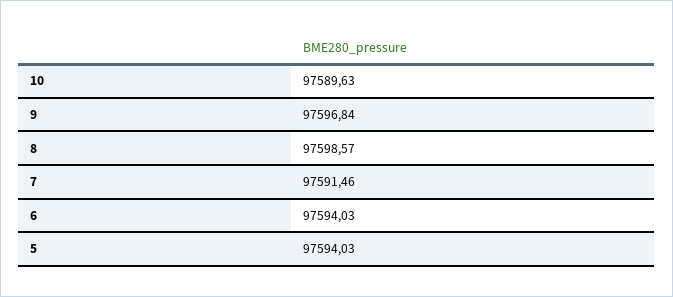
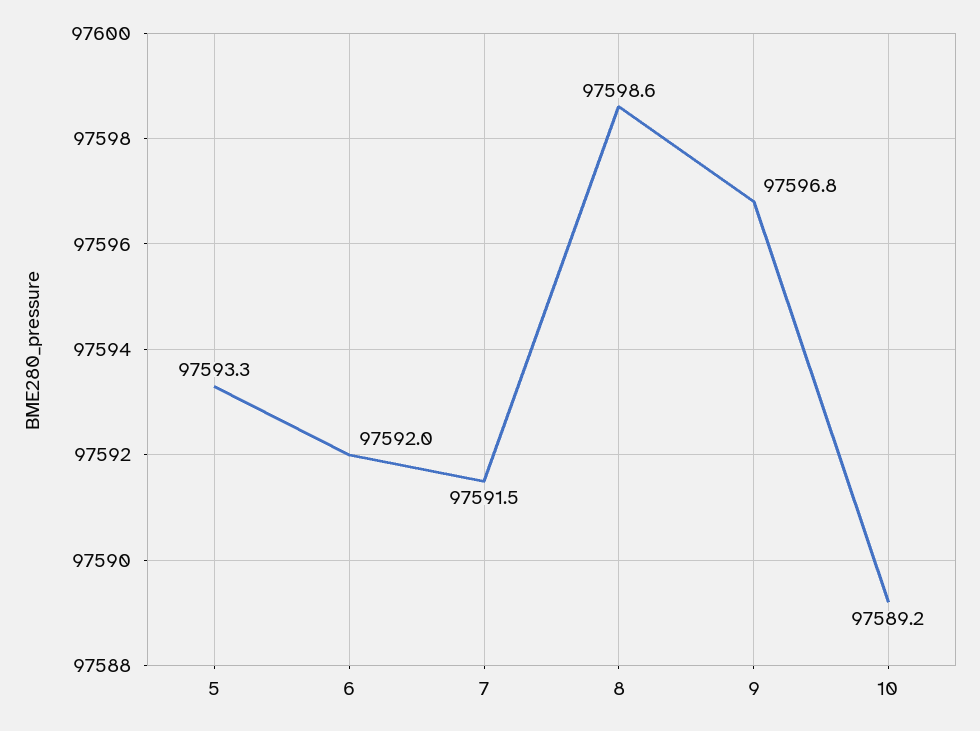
  {
-   "10": 97589.63,
+   "10": 97589.2,
    "9": 97596.84,
    "8": 97598.57,
    "7": 97591.46,
-   "6": 97594.03,
+   "6": 97592,
-   "5": 97594.03
+   "5": 97593.3
  }

